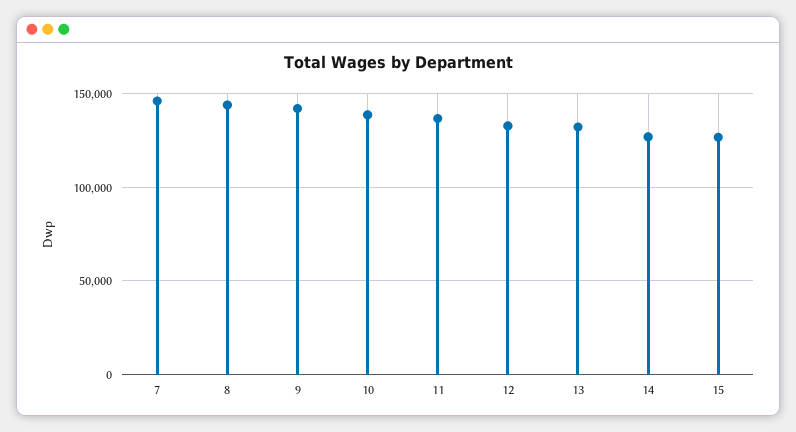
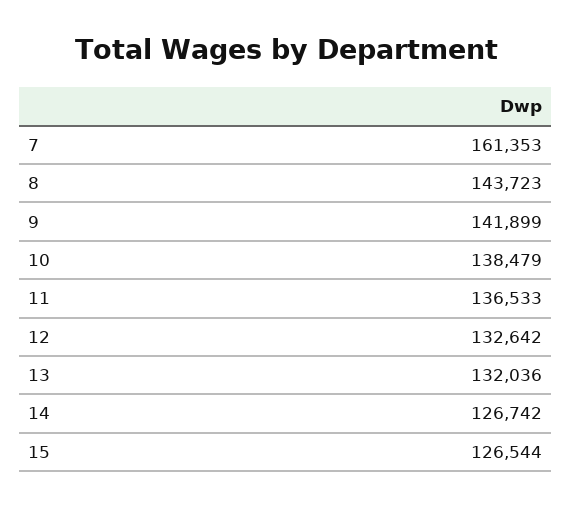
  {
-   "7": 145000,
+   "7": 161353,
    "8": 143723,
    "9": 141899,
    "10": 138479,
    "11": 136533,
    "12": 132642,
    "13": 132036,
    "14": 126742,
    "15": 126544
  }

